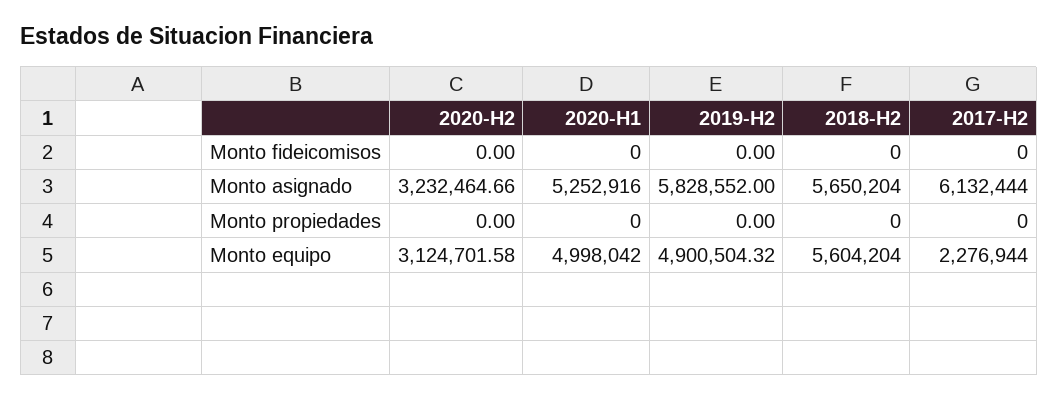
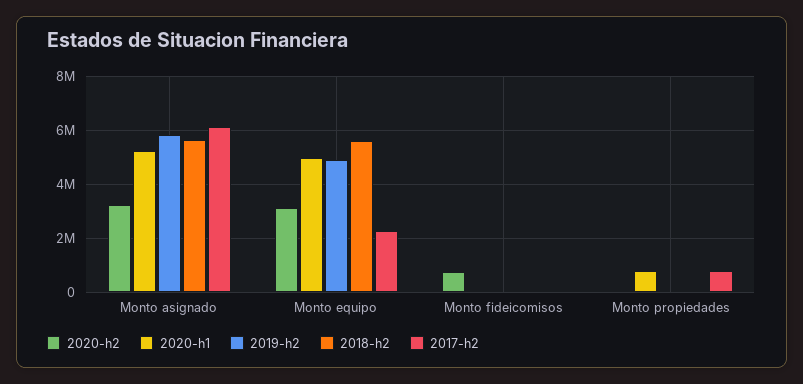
  {
    "2020-H2": {
-     "Monto fideicomisos": 0,
+     "Monto fideicomisos": 750000,
      "Monto asignado": 3232464.66,
      "Monto propiedades": 0,
      "Monto equipo": 3124701.58
    },
    "2020-H1": {
      "Monto fideicomisos": 0,
      "Monto asignado": 5252916,
-     "Monto propiedades": 0,
+     "Monto propiedades": 750000,
      "Monto equipo": 4998042
    },
    "2019-H2": {
      "Monto fideicomisos": 0,
      "Monto asignado": 5828552,
      "Monto propiedades": 0,
      "Monto equipo": 4900504.32
    },
    "2018-H2": {
      "Monto fideicomisos": 0,
      "Monto asignado": 5650204,
      "Monto propiedades": 0,
      "Monto equipo": 5604204
    },
    "2017-H2": {
      "Monto fideicomisos": 0,
      "Monto asignado": 6132444,
-     "Monto propiedades": 0,
+     "Monto propiedades": 750000,
      "Monto equipo": 2276944
    }
  }

